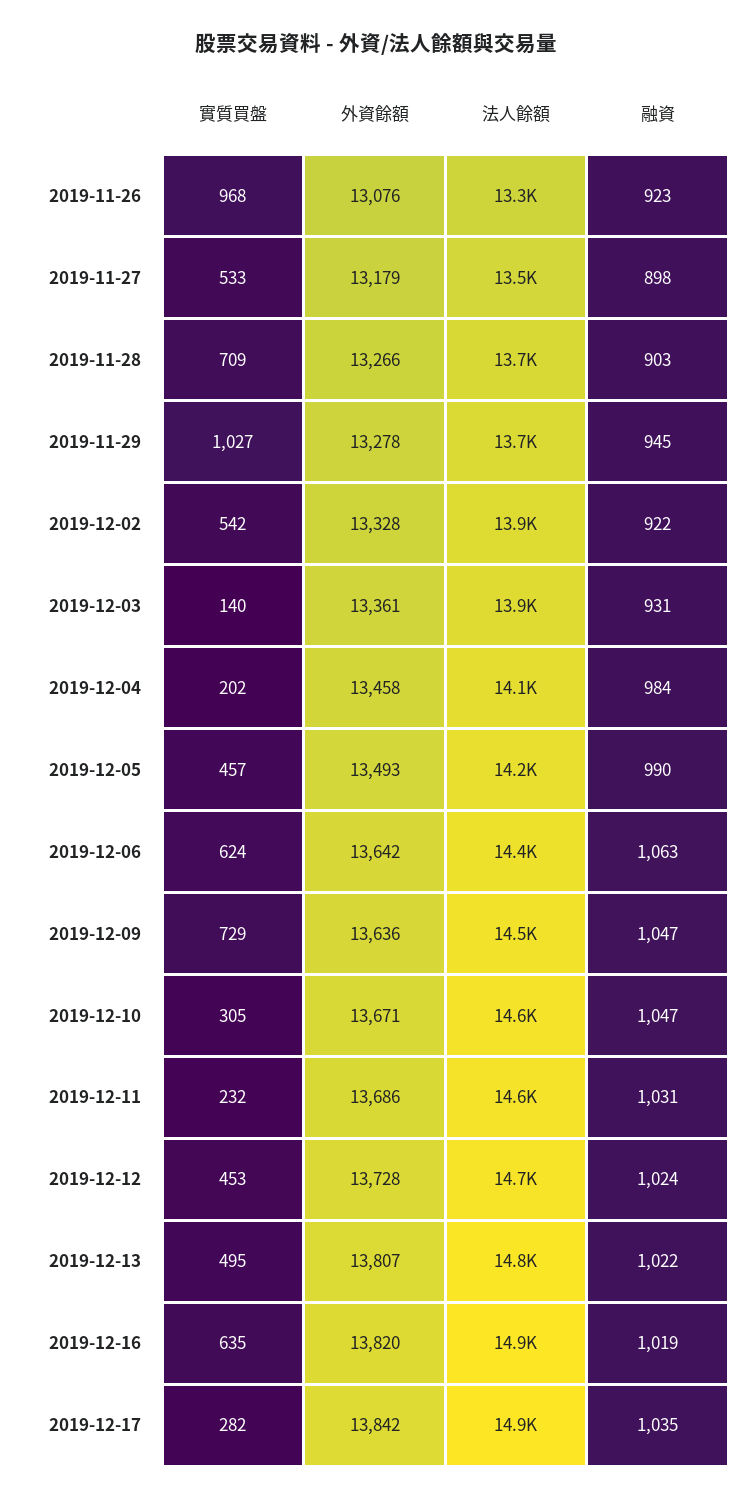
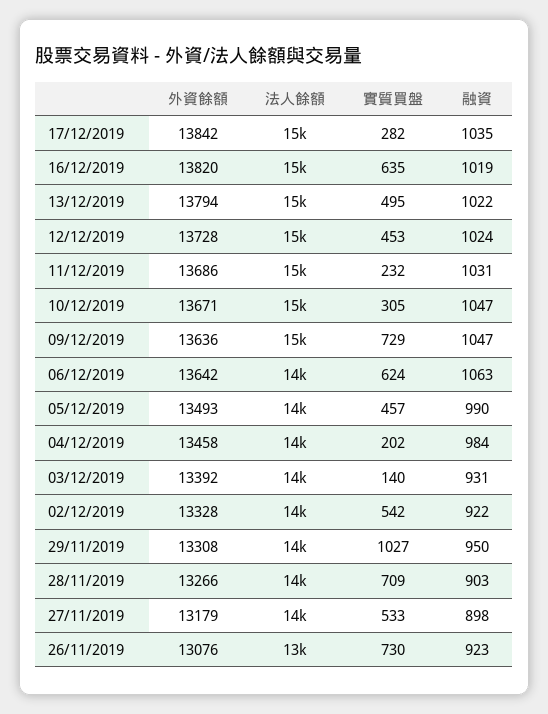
  {
    "實質買盤": {
-     "2019-11-26": 968,
+     "2019-11-26": 730,
      "2019-11-27": 533,
      "2019-11-28": 709,
      "2019-11-29": 1027,
      "2019-12-02": 542,
      "2019-12-03": 140,
      "2019-12-04": 202,
      "2019-12-05": 457,
      "2019-12-06": 624,
      "2019-12-09": 729,
      "2019-12-10": 305,
      "2019-12-11": 232,
      "2019-12-12": 453,
      "2019-12-13": 495,
      "2019-12-16": 635,
      "2019-12-17": 282
    },
    "外資餘額": {
      "2019-11-26": 13076,
      "2019-11-27": 13179,
      "2019-11-28": 13266,
-     "2019-11-29": 13278,
+     "2019-11-29": 13308,
      "2019-12-02": 13328,
-     "2019-12-03": 13361,
+     "2019-12-03": 13392,
      "2019-12-04": 13458,
      "2019-12-05": 13493,
      "2019-12-06": 13642,
      "2019-12-09": 13636,
      "2019-12-10": 13671,
      "2019-12-11": 13686,
      "2019-12-12": 13728,
-     "2019-12-13": 13807,
+     "2019-12-13": 13794,
      "2019-12-16": 13820,
      "2019-12-17": 13842
    },
    "法人餘額": {
      "2019-11-26": 13300,
      "2019-11-27": 13500,
      "2019-11-28": 13700,
      "2019-11-29": 13700,
      "2019-12-02": 13900,
      "2019-12-03": 13900,
      "2019-12-04": 14100,
      "2019-12-05": 14200,
      "2019-12-06": 14400,
      "2019-12-09": 14500,
      "2019-12-10": 14600,
      "2019-12-11": 14600,
      "2019-12-12": 14700,
      "2019-12-13": 14800,
      "2019-12-16": 14900,
      "2019-12-17": 14900
    },
    "融資": {
      "2019-11-26": 923,
      "2019-11-27": 898,
      "2019-11-28": 903,
-     "2019-11-29": 945,
+     "2019-11-29": 950,
      "2019-12-02": 922,
      "2019-12-03": 931,
      "2019-12-04": 984,
      "2019-12-05": 990,
      "2019-12-06": 1063,
      "2019-12-09": 1047,
      "2019-12-10": 1047,
      "2019-12-11": 1031,
      "2019-12-12": 1024,
      "2019-12-13": 1022,
      "2019-12-16": 1019,
      "2019-12-17": 1035
    }
  }

